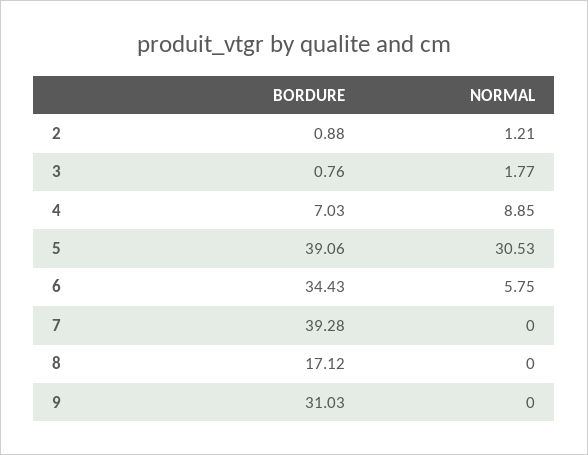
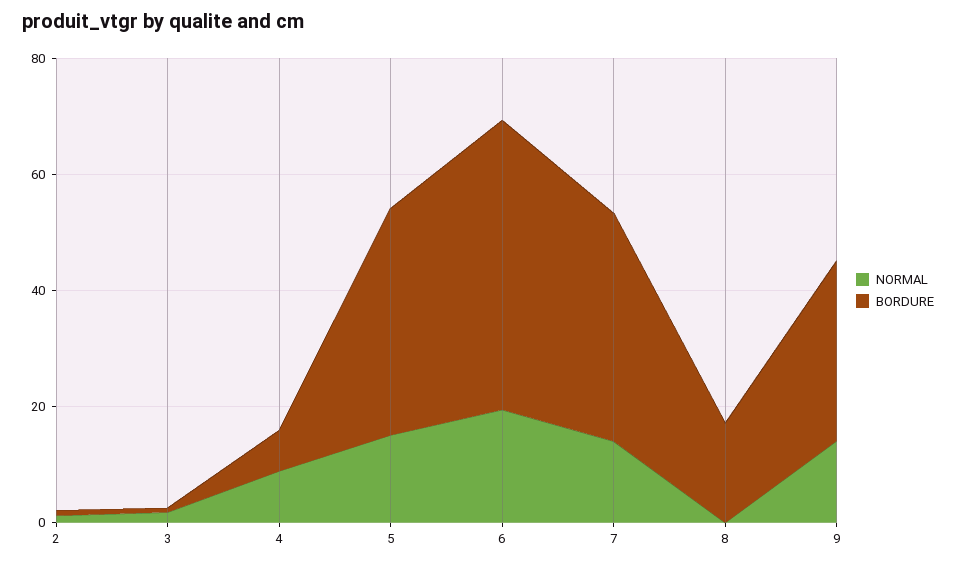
  {
    "BORDURE": {
      "2": 0.88,
      "3": 0.76,
      "4": 7.03,
      "5": 39.06,
-     "6": 34.43,
+     "6": 50,
      "7": 39.28,
      "8": 17.12,
      "9": 31.03
    },
    "NORMAL": {
      "2": 1.21,
      "3": 1.77,
      "4": 8.85,
-     "5": 30.53,
+     "5": 15,
-     "6": 5.75,
+     "6": 20,
-     "7": 0,
+     "7": 15,
      "8": 0,
-     "9": 0
+     "9": 15
    }
  }

